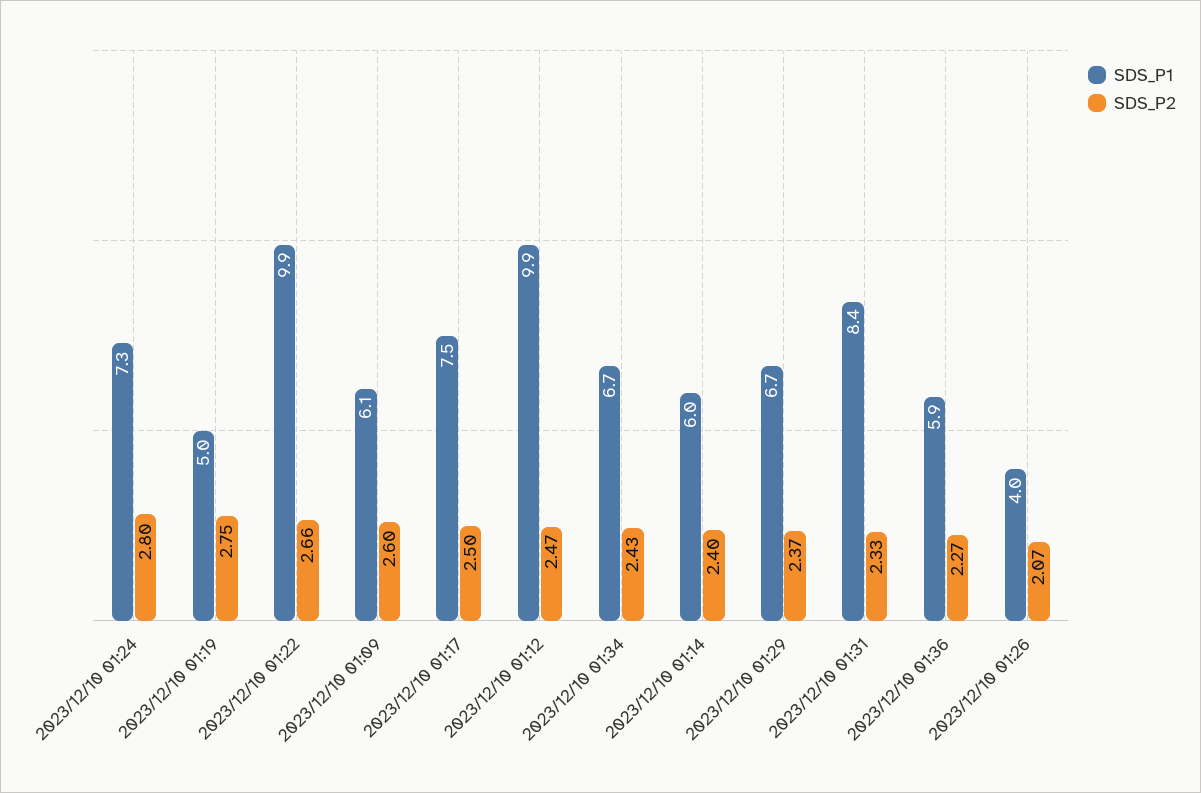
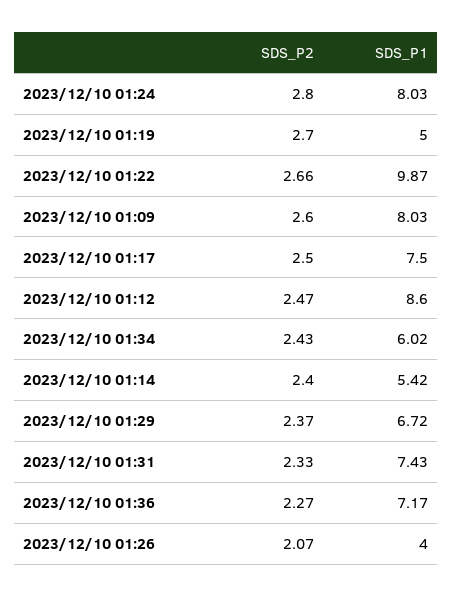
  {
    "SDS_P1": {
-     "2023/12/10 01:24": 7.3,
+     "2023/12/10 01:24": 8.03,
      "2023/12/10 01:19": 5,
      "2023/12/10 01:22": 9.87,
-     "2023/12/10 01:09": 6.1,
+     "2023/12/10 01:09": 8.03,
      "2023/12/10 01:17": 7.5,
-     "2023/12/10 01:12": 9.9,
+     "2023/12/10 01:12": 8.6,
-     "2023/12/10 01:34": 6.7,
+     "2023/12/10 01:34": 6.02,
-     "2023/12/10 01:14": 6,
+     "2023/12/10 01:14": 5.42,
      "2023/12/10 01:29": 6.72,
-     "2023/12/10 01:31": 8.4,
+     "2023/12/10 01:31": 7.43,
-     "2023/12/10 01:36": 5.9,
+     "2023/12/10 01:36": 7.17,
      "2023/12/10 01:26": 4
    },
    "SDS_P2": {
      "2023/12/10 01:24": 2.8,
-     "2023/12/10 01:19": 2.75,
+     "2023/12/10 01:19": 2.7,
      "2023/12/10 01:22": 2.66,
      "2023/12/10 01:09": 2.6,
      "2023/12/10 01:17": 2.5,
      "2023/12/10 01:12": 2.47,
      "2023/12/10 01:34": 2.43,
      "2023/12/10 01:14": 2.4,
      "2023/12/10 01:29": 2.37,
      "2023/12/10 01:31": 2.33,
      "2023/12/10 01:36": 2.27,
      "2023/12/10 01:26": 2.07
    }
  }

